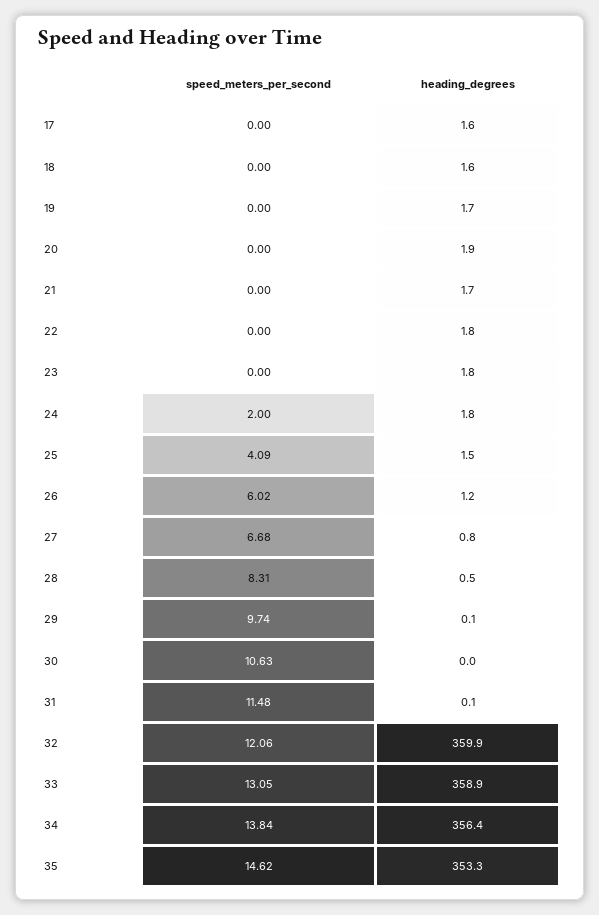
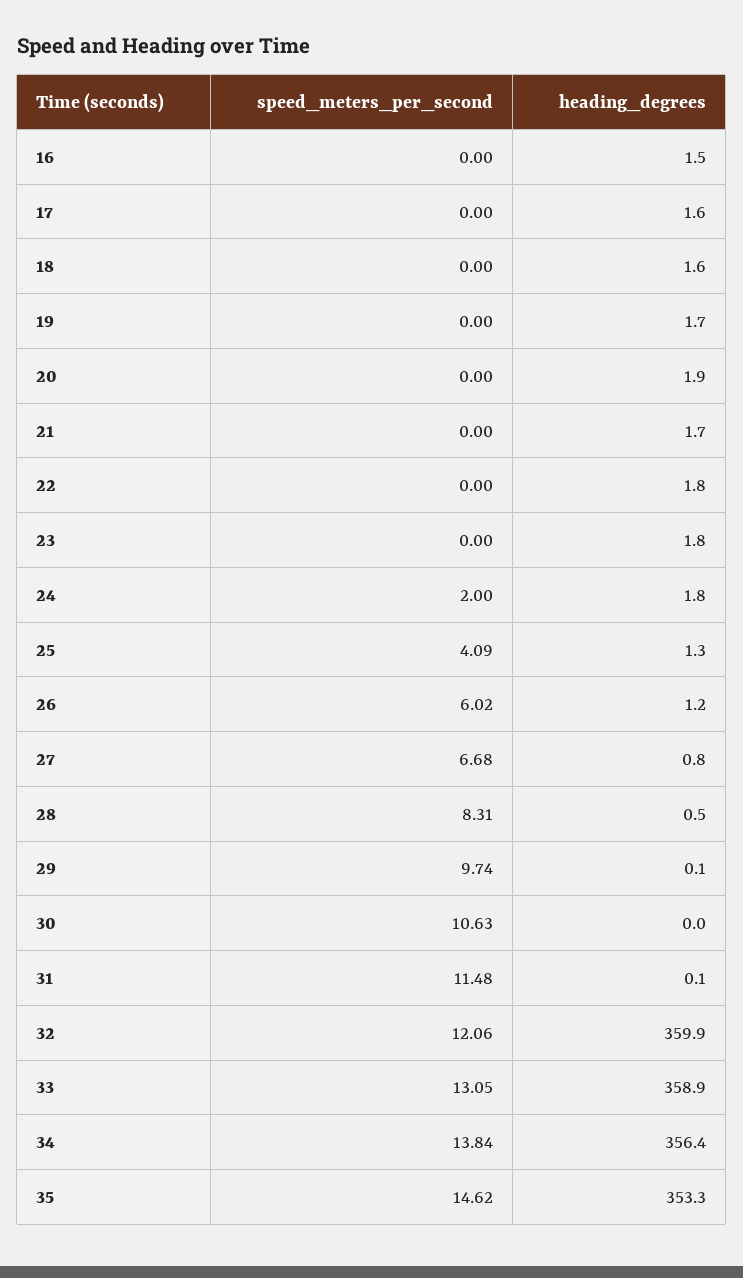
  {
    "speed_meters_per_second": {
      "17": 0,
      "18": 0,
      "19": 0,
      "20": 0,
      "21": 0,
      "22": 0,
      "23": 0,
      "24": 2,
      "25": 4.09,
      "26": 6.02,
      "27": 6.68,
      "28": 8.31,
      "29": 9.74,
      "30": 10.63,
      "31": 11.48,
      "32": 12.06,
      "33": 13.05,
      "34": 13.84,
-     "35": 14.62
+     "35": 14.62,
+     "16": 0
    },
    "heading_degrees": {
      "17": 1.6,
      "18": 1.6,
      "19": 1.7,
      "20": 1.9,
      "21": 1.7,
      "22": 1.8,
      "23": 1.8,
      "24": 1.8,
-     "25": 1.5,
+     "25": 1.3,
      "26": 1.2,
      "27": 0.8,
      "28": 0.5,
      "29": 0.1,
      "30": 0,
      "31": 0.1,
      "32": 359.9,
      "33": 358.9,
      "34": 356.4,
-     "35": 353.3
+     "35": 353.3,
+     "16": 1.5
    }
  }

